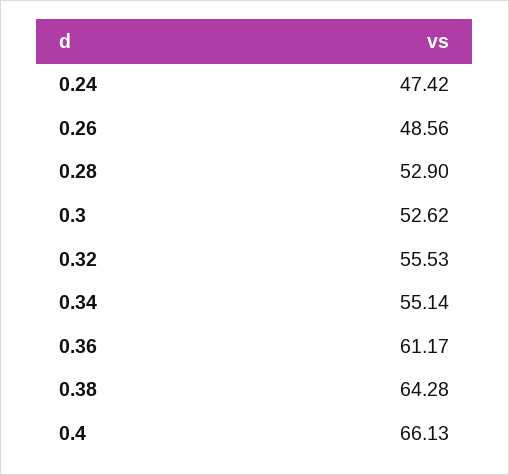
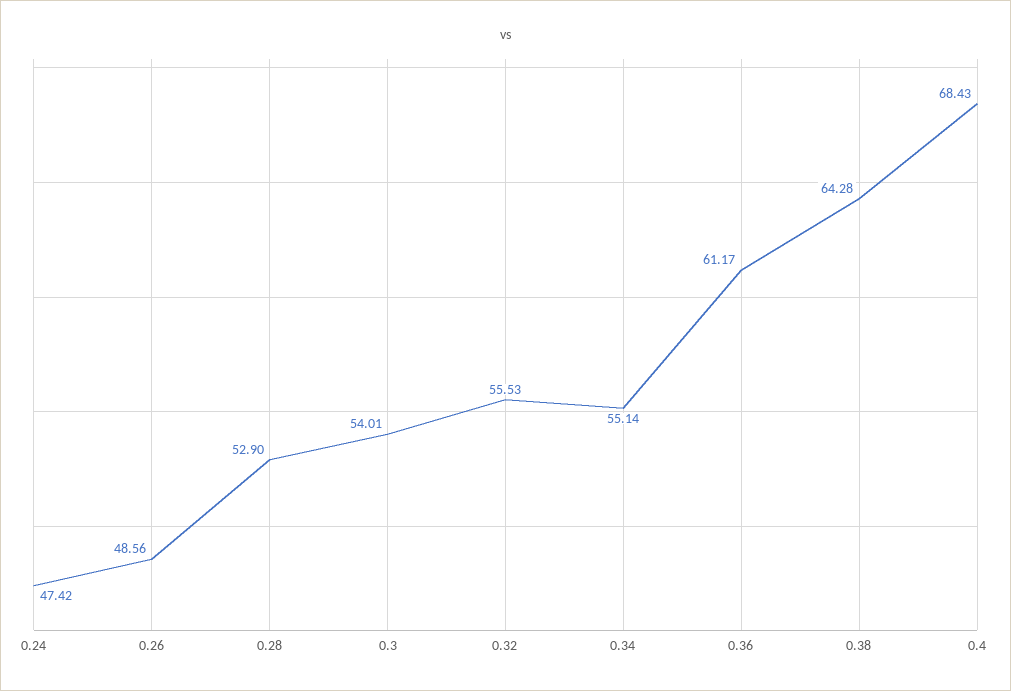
  {
    "0.24": 47.42,
    "0.26": 48.56,
    "0.28": 52.9,
-   "0.3": 52.62,
+   "0.3": 54.01,
    "0.32": 55.53,
    "0.34": 55.14,
    "0.36": 61.17,
    "0.38": 64.28,
-   "0.4": 66.13
+   "0.4": 68.43
  }

